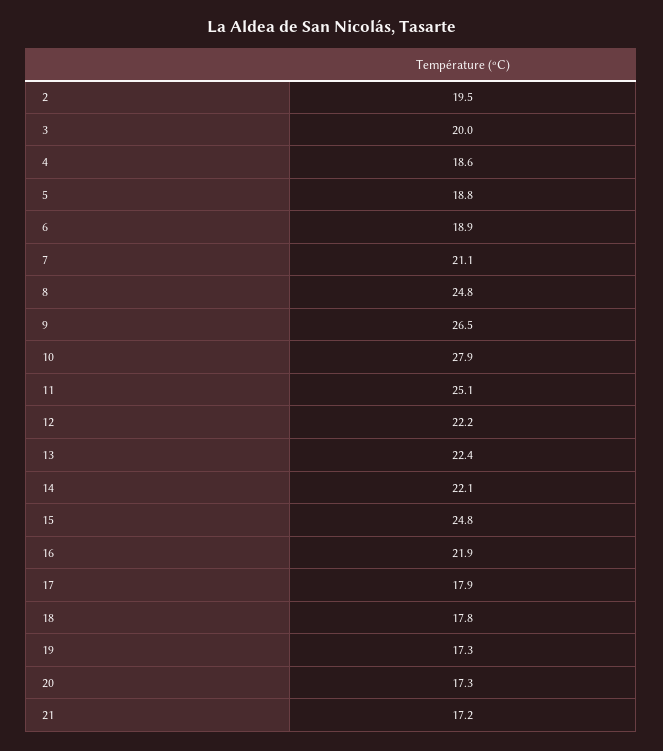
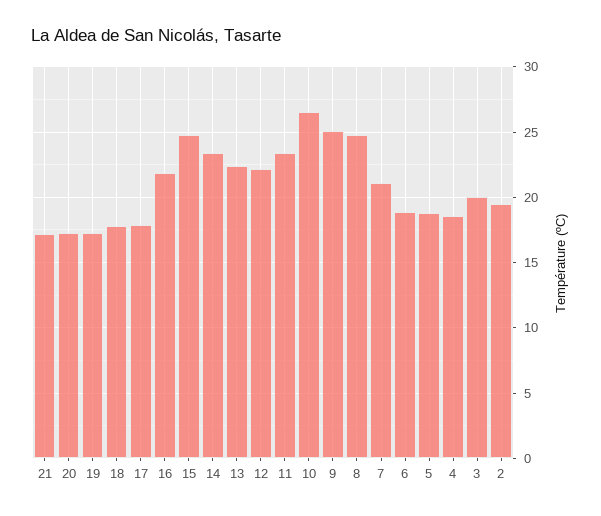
  {
    "2": 19.5,
    "3": 20,
    "4": 18.6,
    "5": 18.8,
    "6": 18.9,
    "7": 21.1,
    "8": 24.8,
-   "9": 26.5,
+   "9": 25,
-   "10": 27.9,
+   "10": 26.5,
-   "11": 25.1,
+   "11": 23.5,
    "12": 22.2,
    "13": 22.4,
-   "14": 22.1,
+   "14": 23.5,
    "15": 24.8,
    "16": 21.9,
    "17": 17.9,
    "18": 17.8,
    "19": 17.3,
    "20": 17.3,
    "21": 17.2
  }

